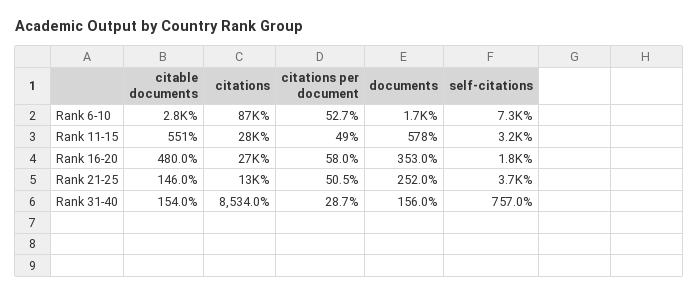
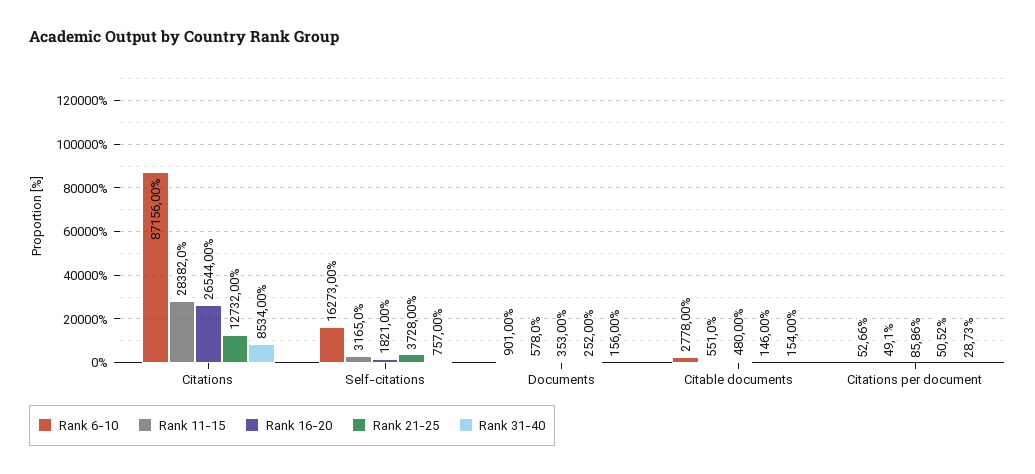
  {
    "Rank 6-10": {
      "citable documents": 2778,
      "citations": 87156,
      "citations per document": 52.66,
-     "documents": 1700,
+     "documents": 901,
-     "self-citations": 7300
+     "self-citations": 16273
    },
    "Rank 11-15": {
      "citable documents": 551,
      "citations": 28382,
      "citations per document": 49.1,
      "documents": 578,
      "self-citations": 3165
    },
    "Rank 16-20": {
      "citable documents": 480,
      "citations": 26544,
-     "citations per document": 58,
+     "citations per document": 85.86,
      "documents": 353,
      "self-citations": 1821
    },
    "Rank 21-25": {
      "citable documents": 146,
      "citations": 12732,
      "citations per document": 50.52,
      "documents": 252,
      "self-citations": 3728
    },
    "Rank 31-40": {
      "citable documents": 154,
      "citations": 8534,
      "citations per document": 28.73,
      "documents": 156,
      "self-citations": 757
    }
  }

